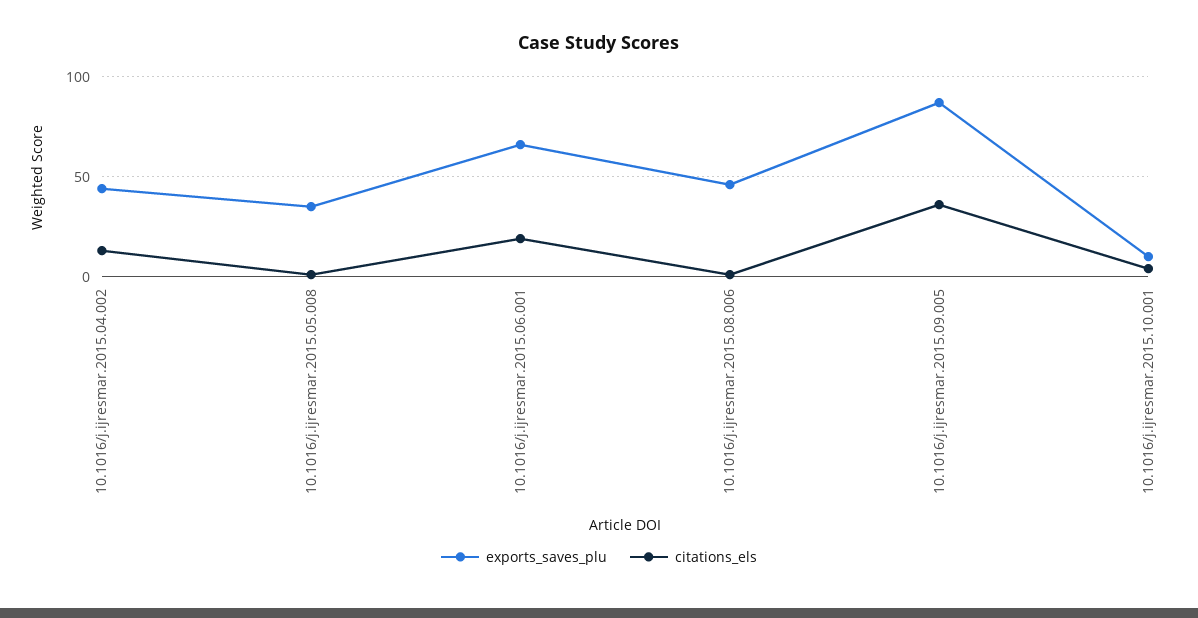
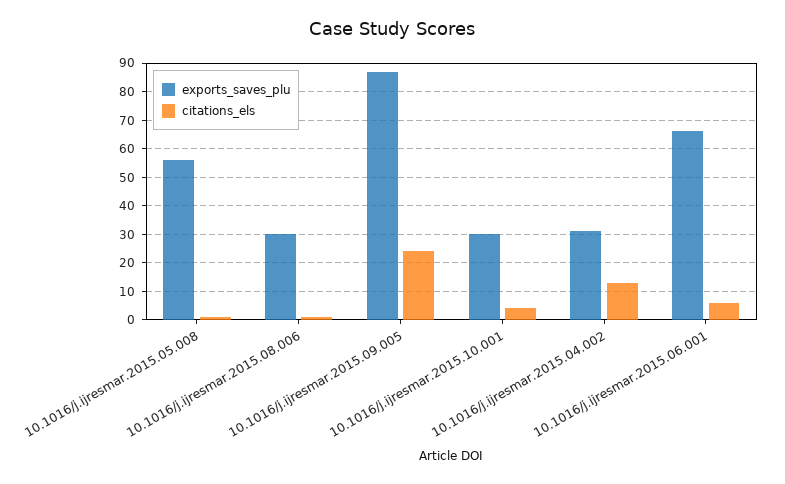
  {
    "exports_saves_plu": {
-     "10.1016/j.ijresmar.2015.04.002": 45,
+     "10.1016/j.ijresmar.2015.04.002": 30,
-     "10.1016/j.ijresmar.2015.05.008": 35,
+     "10.1016/j.ijresmar.2015.05.008": 55,
      "10.1016/j.ijresmar.2015.06.001": 65,
-     "10.1016/j.ijresmar.2015.08.006": 45,
+     "10.1016/j.ijresmar.2015.08.006": 30,
      "10.1016/j.ijresmar.2015.09.005": 85,
-     "10.1016/j.ijresmar.2015.10.001": 10
+     "10.1016/j.ijresmar.2015.10.001": 30
    },
    "citations_els": {
      "10.1016/j.ijresmar.2015.04.002": 15,
      "10.1016/j.ijresmar.2015.05.008": 0,
-     "10.1016/j.ijresmar.2015.06.001": 20,
+     "10.1016/j.ijresmar.2015.06.001": 5,
      "10.1016/j.ijresmar.2015.08.006": 0,
-     "10.1016/j.ijresmar.2015.09.005": 35,
+     "10.1016/j.ijresmar.2015.09.005": 25,
      "10.1016/j.ijresmar.2015.10.001": 5
    }
  }

